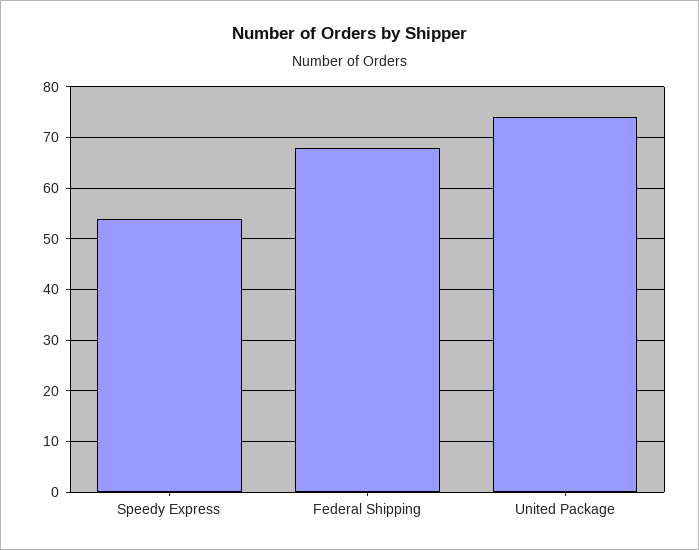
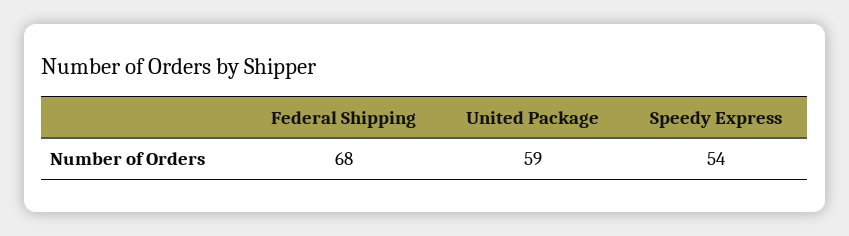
  {
    "Speedy Express": 54,
    "Federal Shipping": 68,
-   "United Package": 75
+   "United Package": 59
  }

